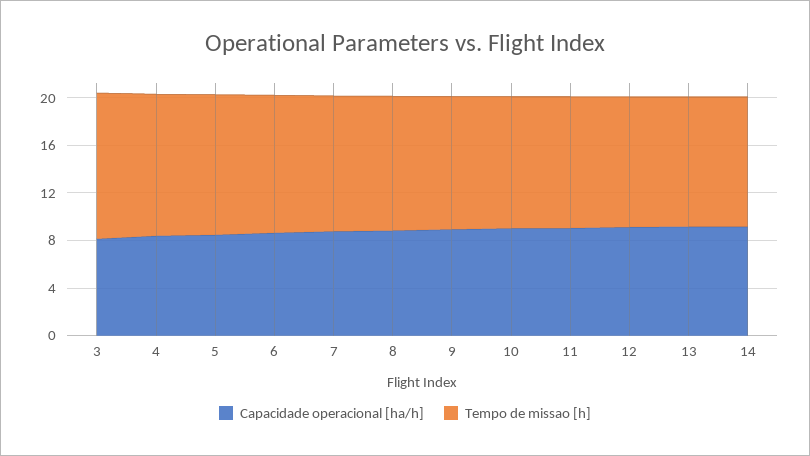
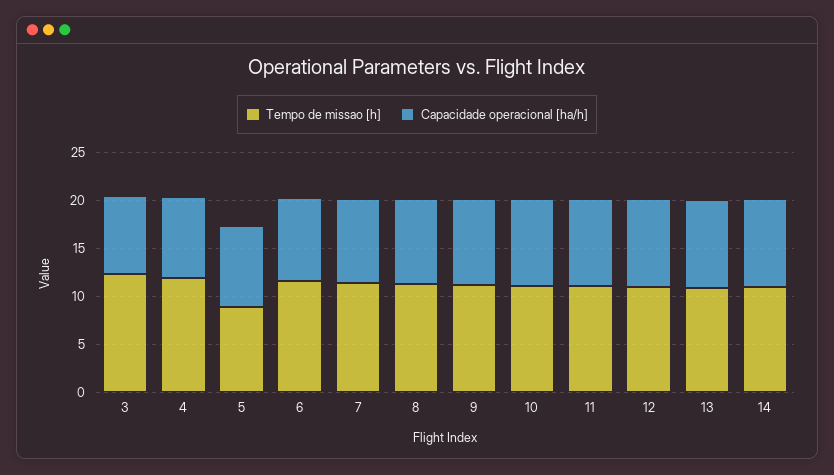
  {
    "Capacidade operacional [ha/h]": {
      "3": 8,
      "4": 8,
      "5": 8,
      "6": 9,
      "7": 9,
      "8": 9,
      "9": 9,
      "10": 9,
      "11": 9,
      "12": 9,
      "13": 9,
      "14": 9
    },
    "Tempo de missao [h]": {
      "3": 12,
      "4": 12,
-     "5": 12,
+     "5": 9,
      "6": 12,
      "7": 11,
      "8": 11,
      "9": 11,
      "10": 11,
      "11": 11,
      "12": 11,
      "13": 11,
      "14": 11
    }
  }

